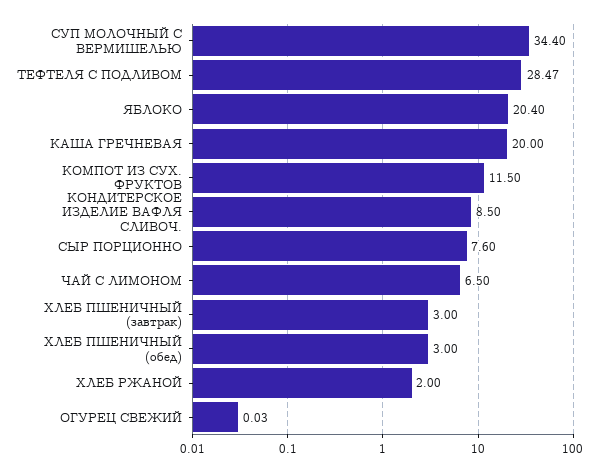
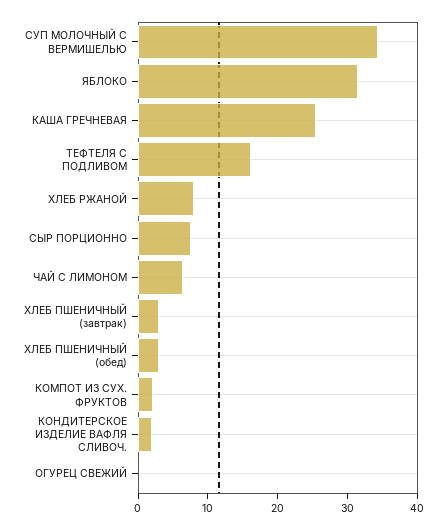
  {
    "СУП МОЛОЧНЫЙ С ВЕРМИШЕЛЬЮ": 34.4,
-   "ТЕФТЕЛЯ С ПОДЛИВОМ": 28.47,
+   "ТЕФТЕЛЯ С ПОДЛИВОМ": 16,
-   "ЯБЛОКО": 20.4,
+   "ЯБЛОКО": 32,
-   "КАША ГРЕЧНЕВАЯ": 20,
+   "КАША ГРЕЧНЕВАЯ": 26,
-   "КОМПОТ ИЗ СУХ. ФРУКТОВ": 11.5,
+   "КОМПОТ ИЗ СУХ. ФРУКТОВ": 2,
-   "КОНДИТЕРСКОЕ ИЗДЕЛИЕ ВАФЛЯ СЛИВОЧ.": 8.5,
+   "КОНДИТЕРСКОЕ ИЗДЕЛИЕ ВАФЛЯ СЛИВОЧ.": 2,
    "СЫР ПОРЦИОННО": 7.6,
    "ЧАЙ С ЛИМОНОМ": 6.5,
    "ХЛЕБ ПШЕНИЧНЫЙ (завтрак)": 3,
    "ХЛЕБ ПШЕНИЧНЫЙ (обед)": 3,
-   "ХЛЕБ РЖАНОЙ": 2,
+   "ХЛЕБ РЖАНОЙ": 8,
    "ОГУРЕЦ СВЕЖИЙ": 0.03
  }

